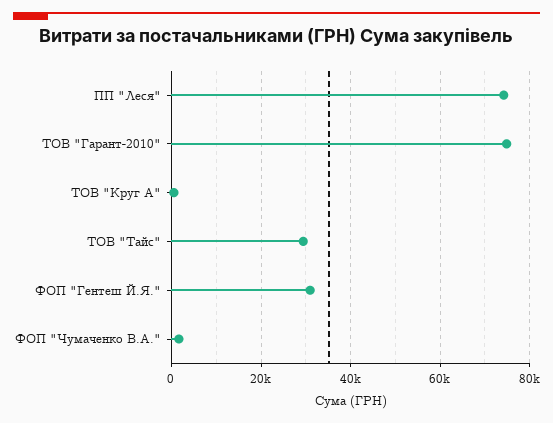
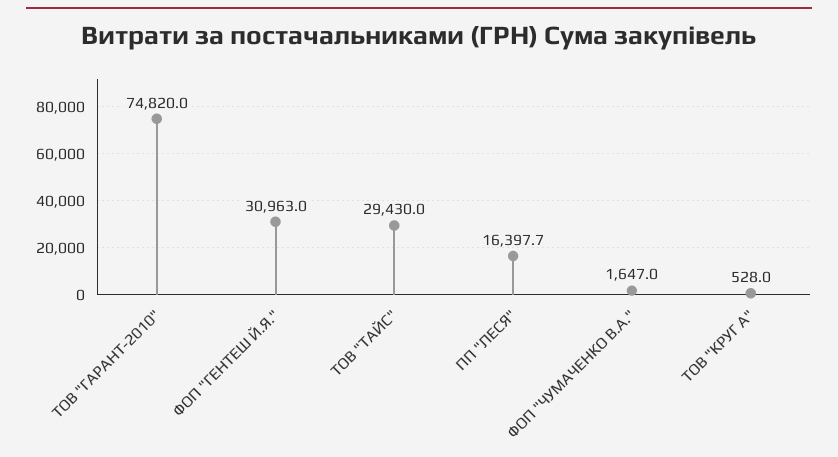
  {
-   "ПП \"Леся\"": 74000,
+   "ПП \"Леся\"": 16397.7,
    "ТОВ \"Гарант-2010\"": 74820,
    "ТОВ \"Круг А\"": 528,
    "ТОВ \"Тайс\"": 29430,
    "ФОП \"Гентеш Й.Я.\"": 30963,
    "ФОП \"Чумаченко В.А.\"": 1647
  }

